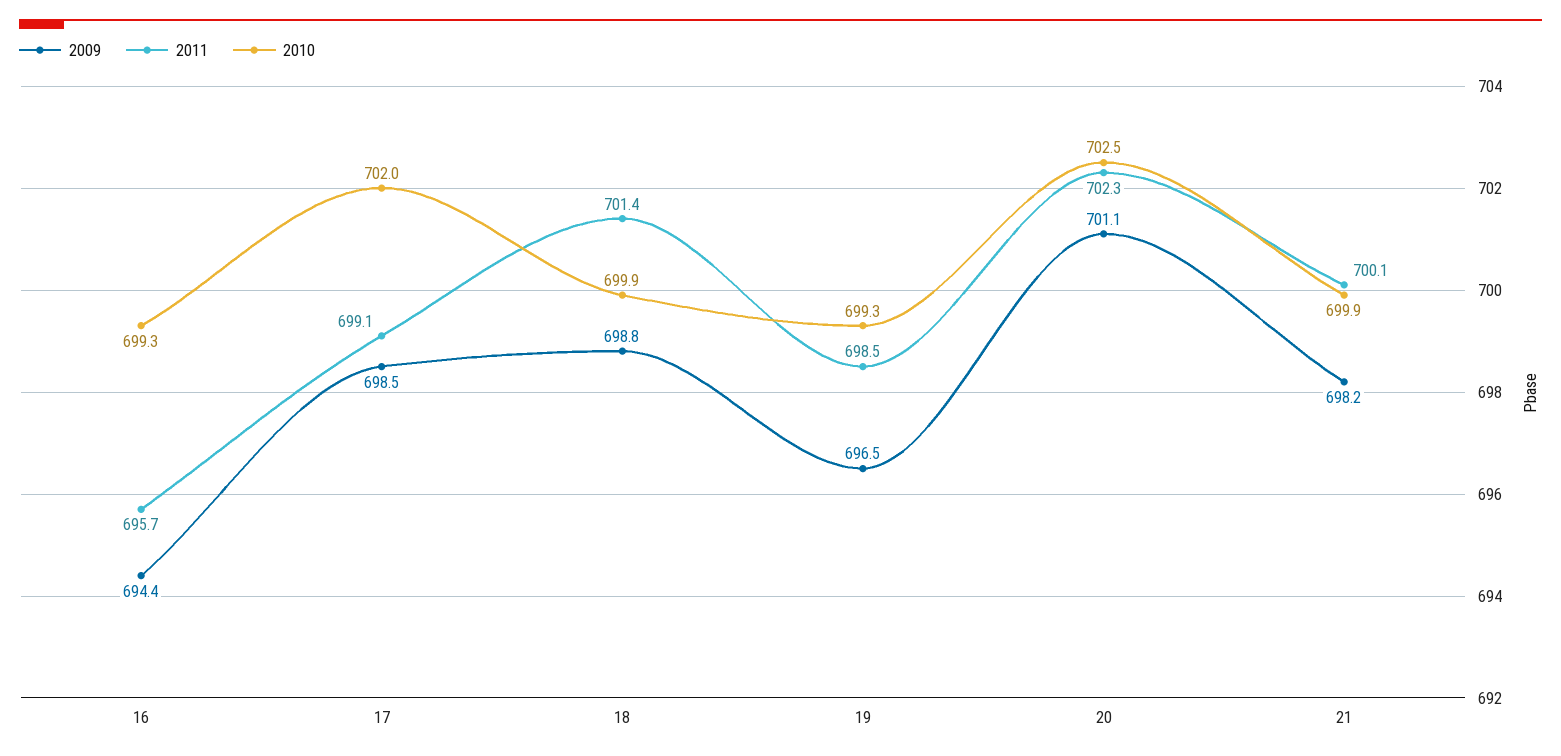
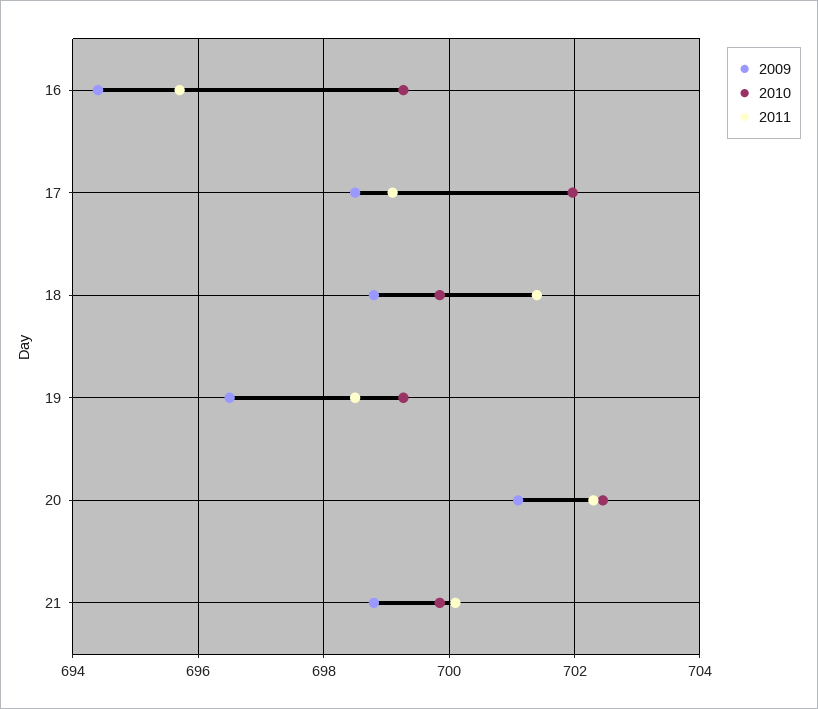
  {
    "2009": {
      "16": 694.4,
      "17": 698.5,
      "18": 698.8,
      "19": 696.5,
      "20": 701.1,
-     "21": 698.2
+     "21": 698.8
    },
    "2011": {
      "16": 695.7,
      "17": 699.1,
      "18": 701.4,
      "19": 698.5,
      "20": 702.3,
      "21": 700.1
    },
    "2010": {
      "16": 699.3,
      "17": 702,
      "18": 699.9,
      "19": 699.3,
      "20": 702.5,
      "21": 699.9
    }
  }

